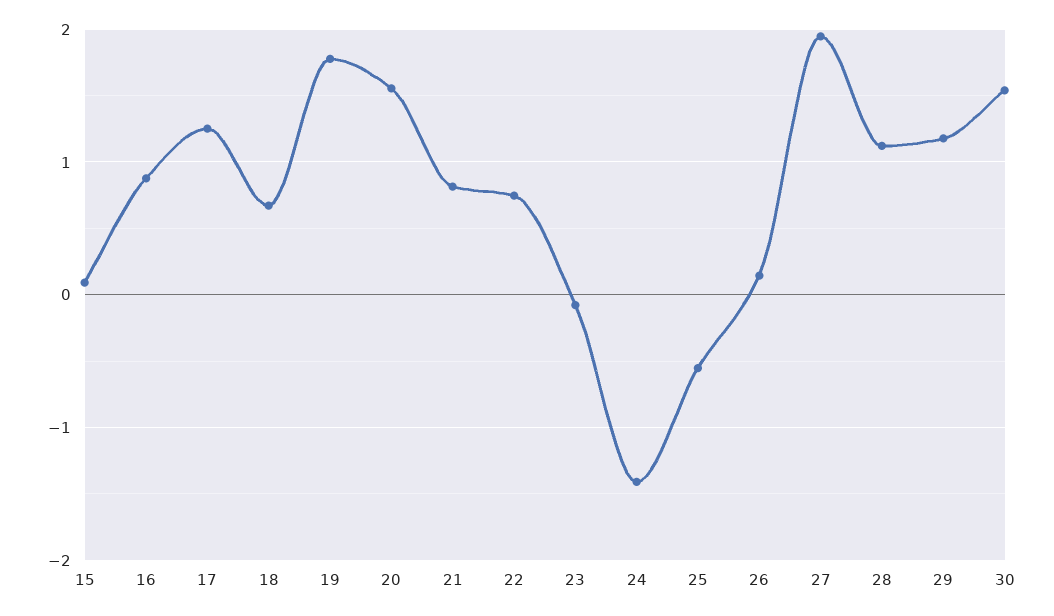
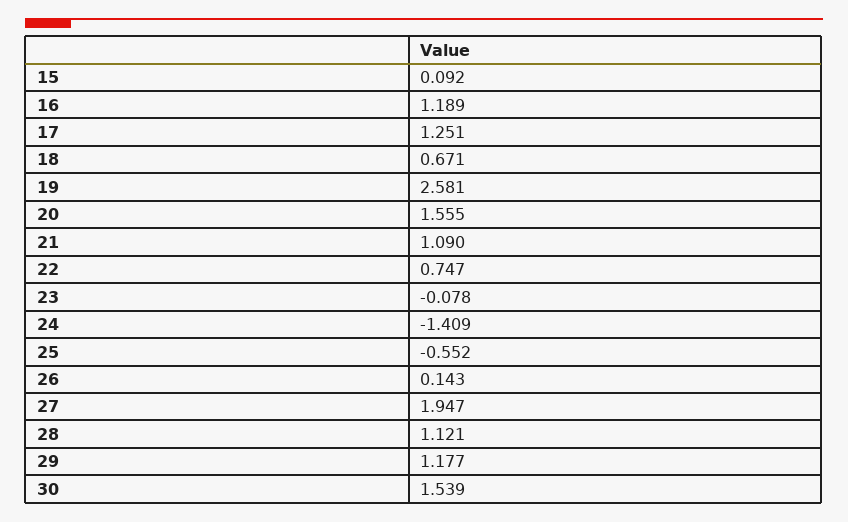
  {
    "15": 0.092,
-   "16": 0.9,
+   "16": 1.189,
    "17": 1.251,
    "18": 0.671,
-   "19": 1.8,
+   "19": 2.581,
    "20": 1.555,
-   "21": 0.8,
+   "21": 1.09,
    "22": 0.747,
    "23": -0.078,
    "24": -1.409,
    "25": -0.552,
    "26": 0.143,
    "27": 1.947,
    "28": 1.121,
    "29": 1.177,
    "30": 1.539
  }

